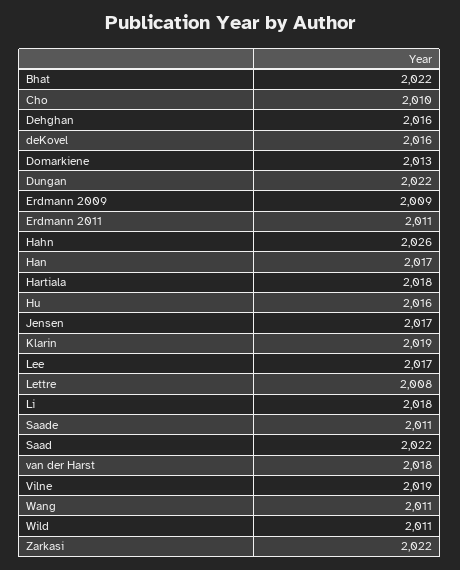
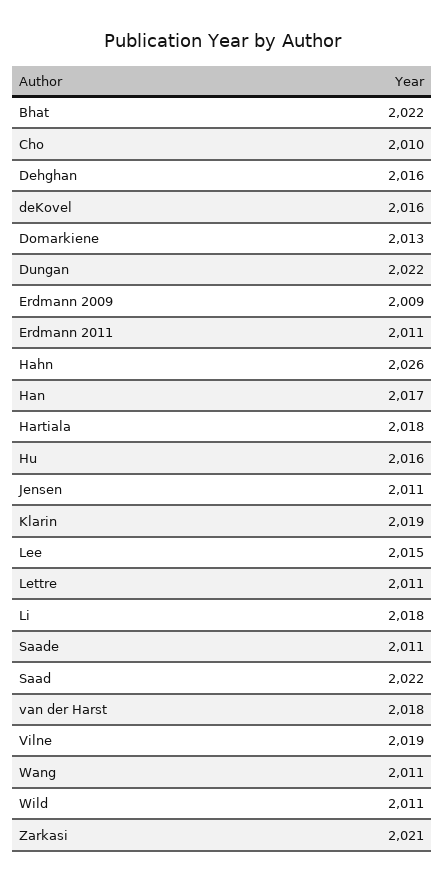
  {
    "Bhat": 2022,
    "Cho": 2010,
    "Dehghan": 2016,
    "deKovel": 2016,
    "Domarkiene": 2013,
    "Dungan": 2022,
    "Erdmann 2009": 2009,
    "Erdmann 2011": 2011,
    "Hahn": 2026,
    "Han": 2017,
    "Hartiala": 2018,
    "Hu": 2016,
-   "Jensen": 2017,
+   "Jensen": 2011,
    "Klarin": 2019,
-   "Lee": 2017,
+   "Lee": 2015,
-   "Lettre": 2008,
+   "Lettre": 2011,
    "Li": 2018,
    "Saade": 2011,
    "Saad": 2022,
    "van der Harst": 2018,
    "Vilne": 2019,
    "Wang": 2011,
    "Wild": 2011,
-   "Zarkasi": 2022
+   "Zarkasi": 2021
  }

